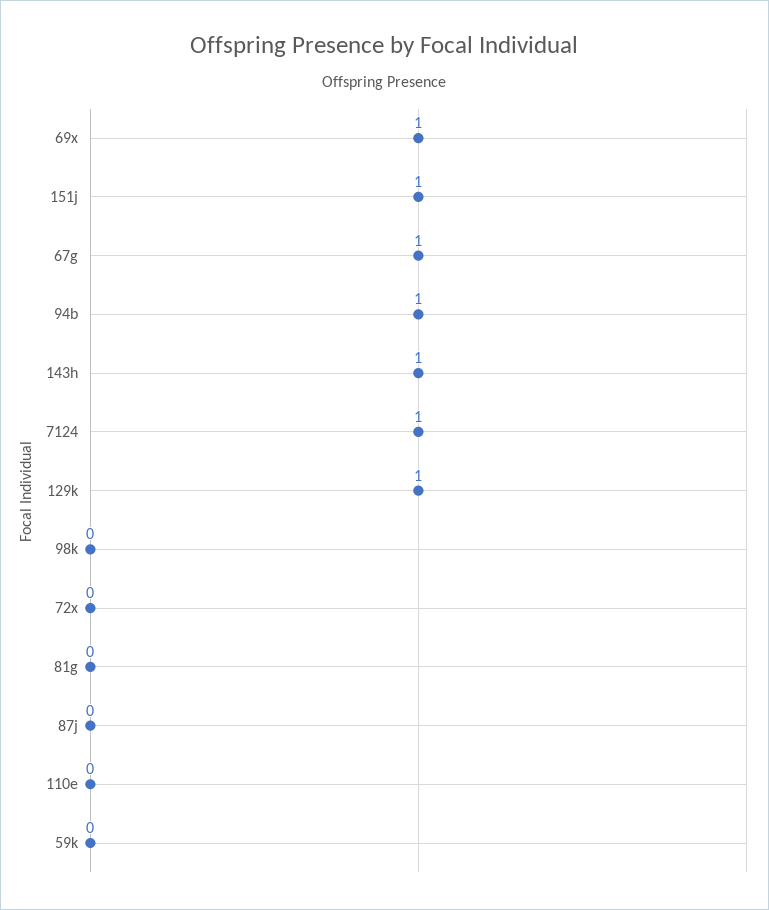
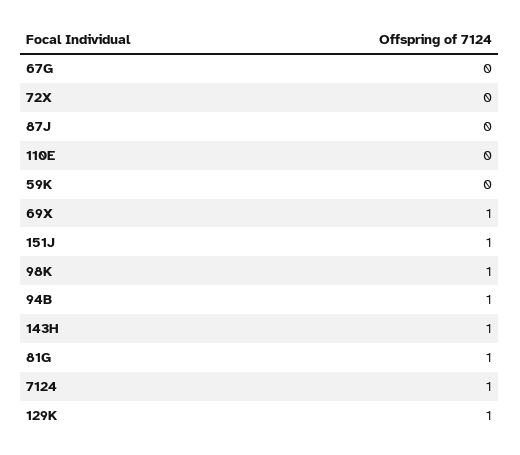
  {
    "69x": 1,
    "151j": 1,
-   "67g": 1,
+   "67g": 0,
    "94b": 1,
    "143h": 1,
    "7124": 1,
    "129k": 1,
-   "98k": 0,
+   "98k": 1,
    "72x": 0,
-   "81g": 0,
+   "81g": 1,
    "87j": 0,
    "110e": 0,
    "59k": 0
  }

